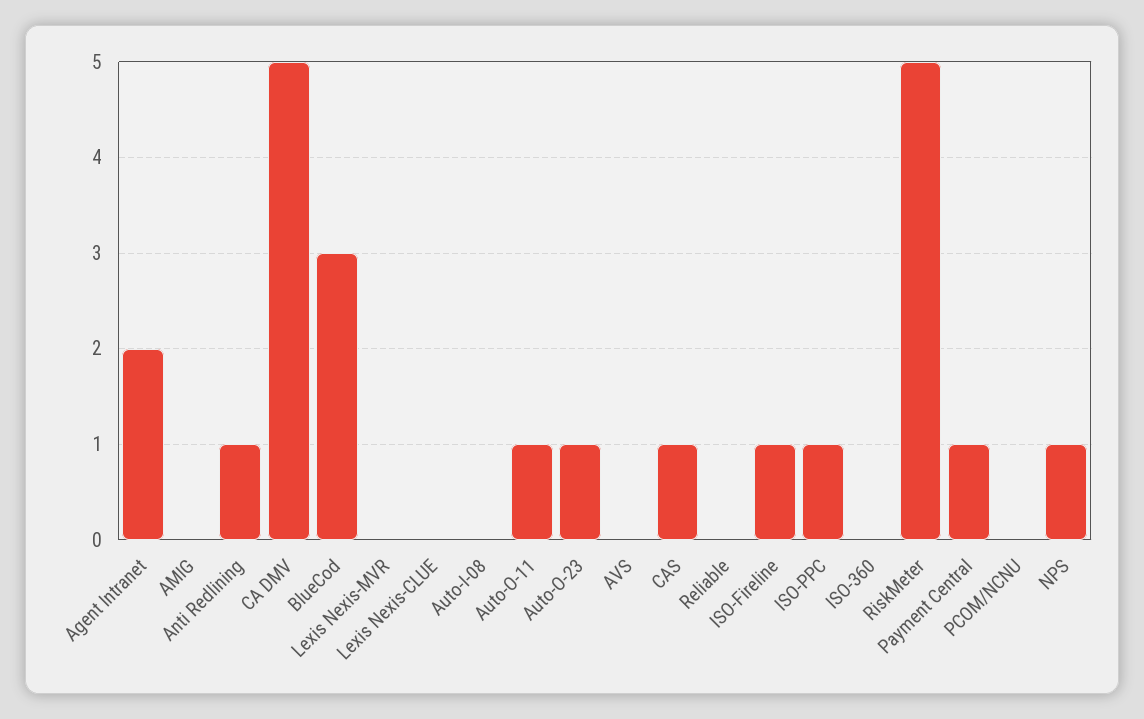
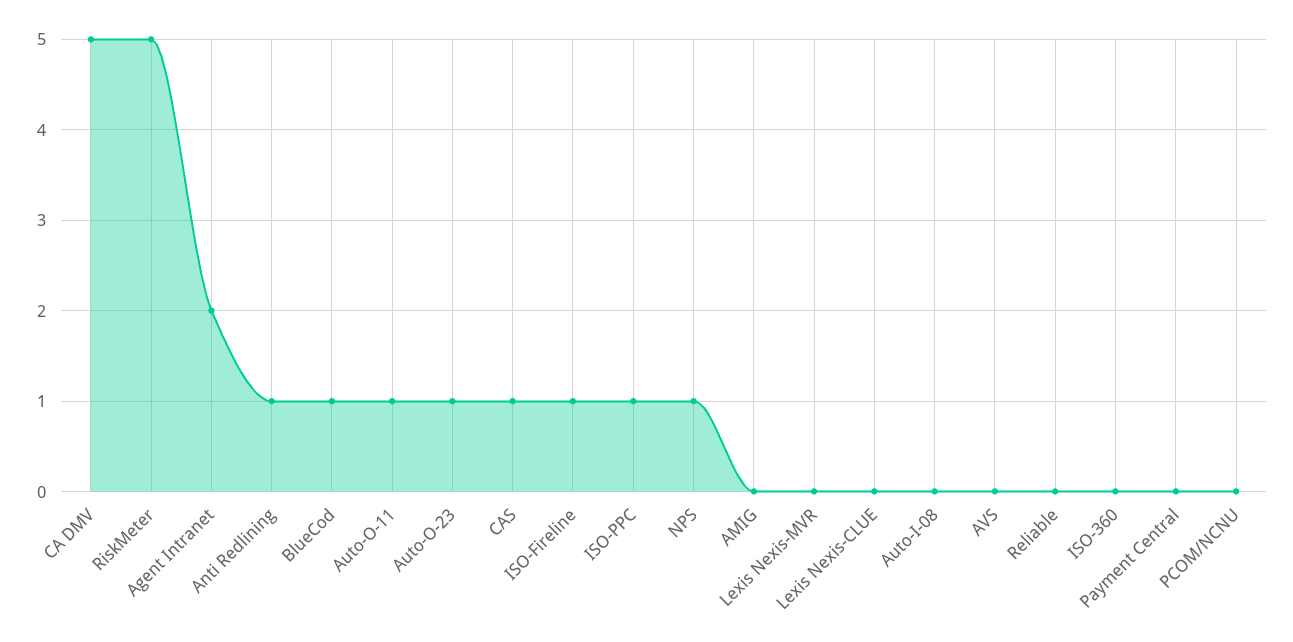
  {
    "Agent Intranet": 2,
    "AMIG": 0,
    "Anti Redlining": 1,
    "CA DMV": 5,
-   "BlueCod": 3,
+   "BlueCod": 1,
    "Lexis Nexis-MVR": 0,
    "Lexis Nexis-CLUE": 0,
    "Auto-I-08": 0,
    "Auto-O-11": 1,
    "Auto-O-23": 1,
    "AVS": 0,
    "CAS": 1,
    "Reliable": 0,
    "ISO-Fireline": 1,
    "ISO-PPC": 1,
    "ISO-360": 0,
    "RiskMeter": 5,
-   "Payment Central": 1,
+   "Payment Central": 0,
    "PCOM/NCNU": 0,
    "NPS": 1
  }

